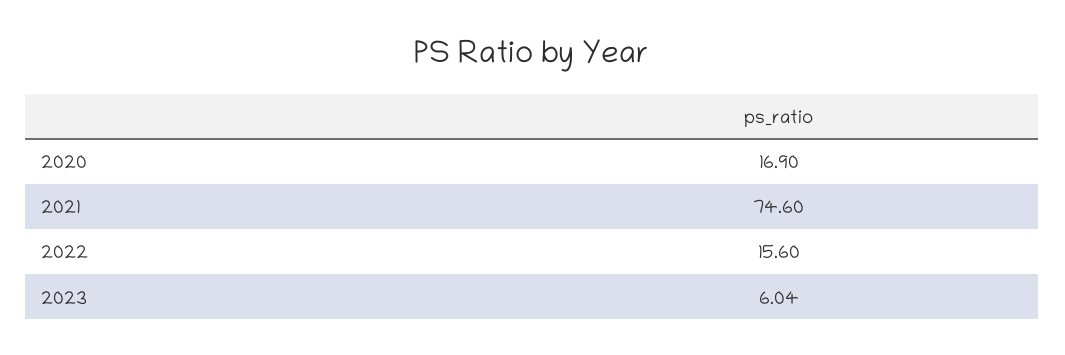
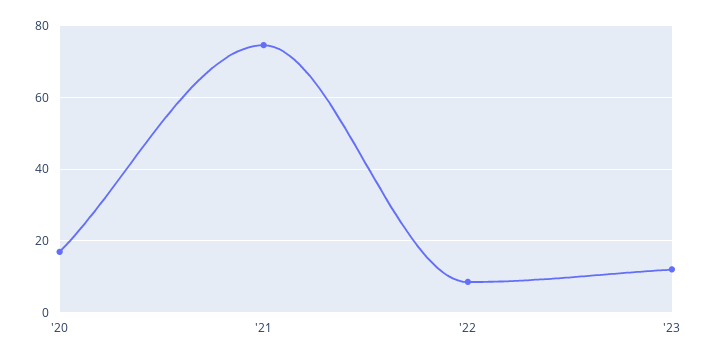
  {
    "2020": 16.9,
    "2021": 74.6,
-   "2022": 15.6,
+   "2022": 8,
-   "2023": 6.04
+   "2023": 12
  }

